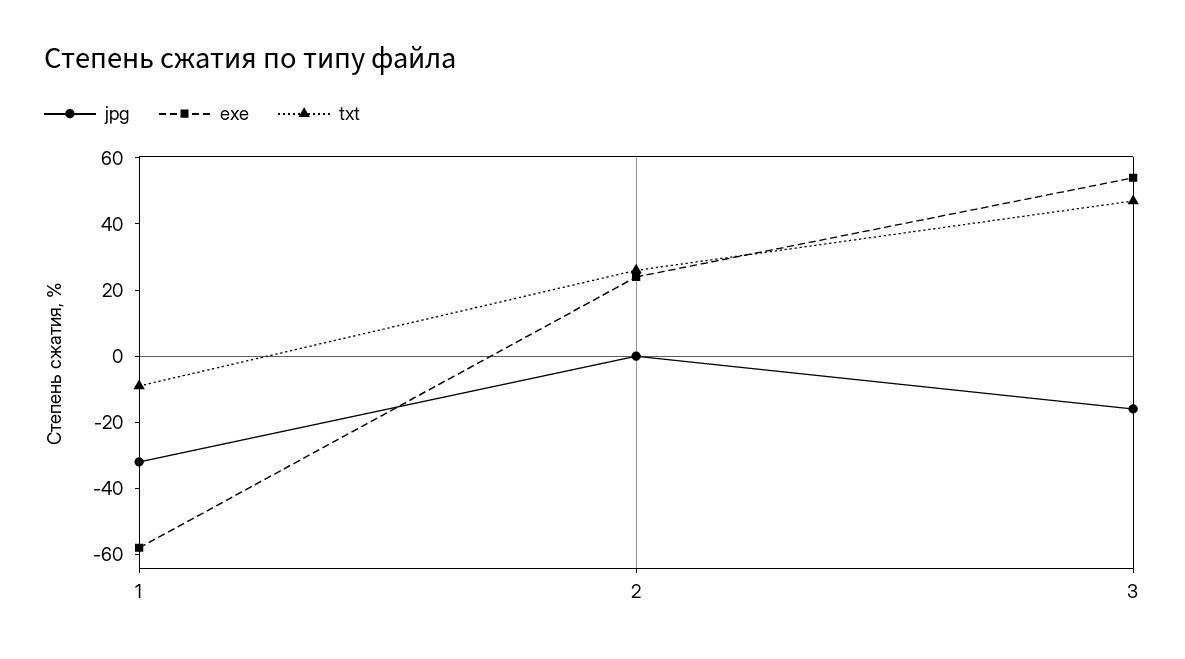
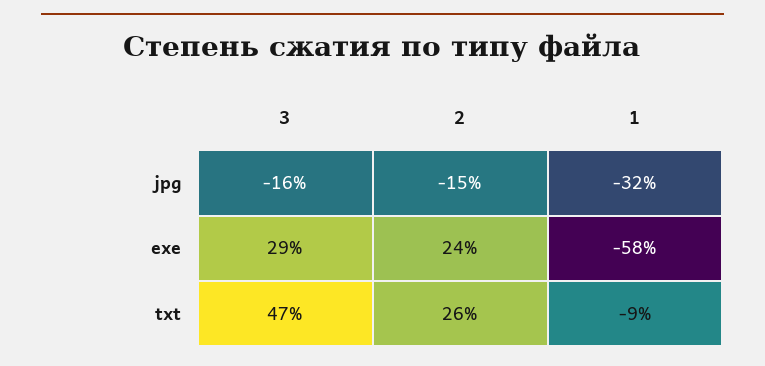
  {
    "jpg": {
      "1": -32,
-     "2": 0,
+     "2": -15,
      "3": -16
    },
    "exe": {
      "1": -58,
      "2": 24,
-     "3": 55
+     "3": 29
    },
    "txt": {
      "1": -9,
      "2": 26,
      "3": 47
    }
  }

